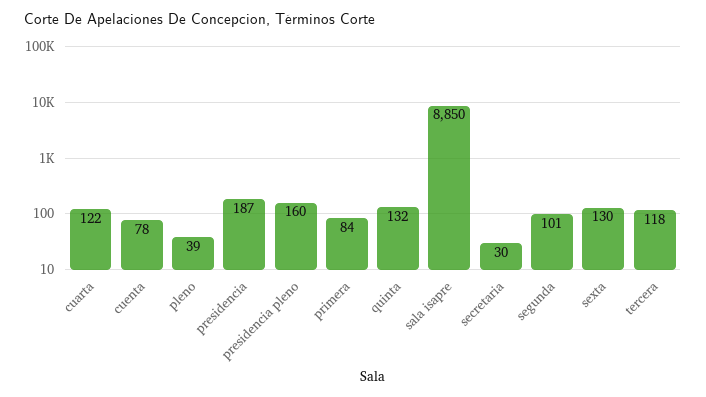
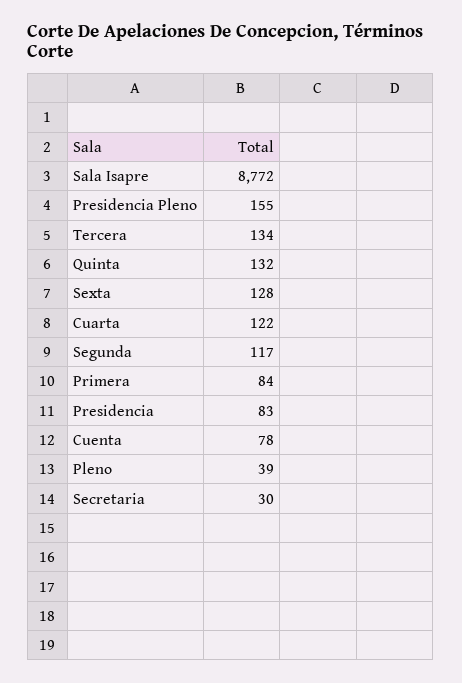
  {
    "cuarta": 122,
    "cuenta": 78,
    "pleno": 39,
-   "presidencia": 187,
+   "presidencia": 83,
-   "presidencia pleno": 160,
+   "presidencia pleno": 155,
    "primera": 84,
    "quinta": 132,
-   "sala isapre": 8850,
+   "sala isapre": 8772,
    "secretaria": 30,
-   "segunda": 101,
+   "segunda": 117,
-   "sexta": 130,
+   "sexta": 128,
-   "tercera": 118
+   "tercera": 134
  }

